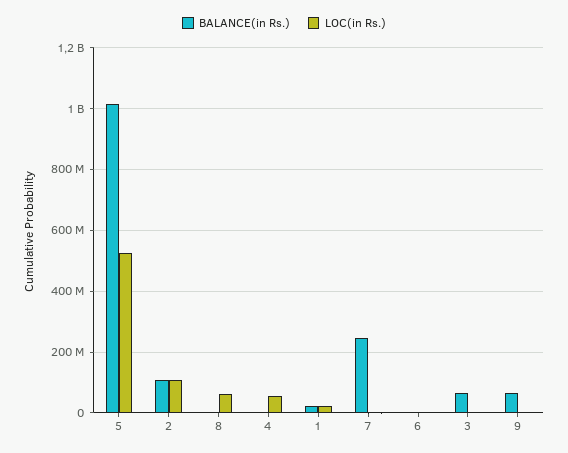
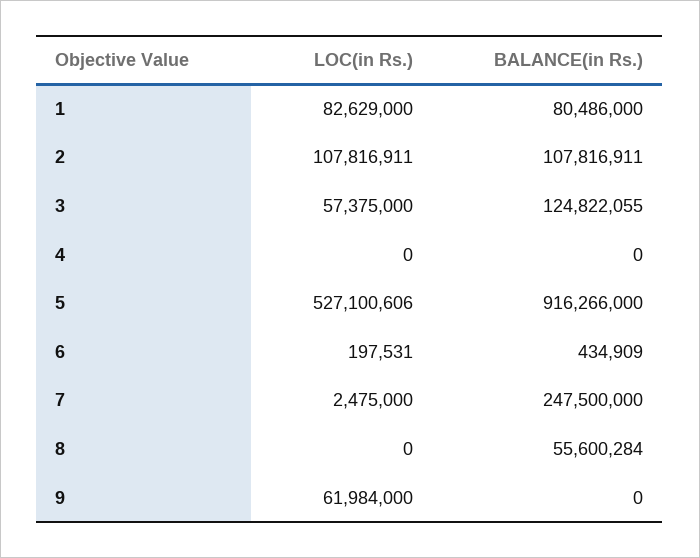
  {
    "BALANCE(in Rs.)": {
-     "5": 1020000000,
+     "5": 916266000,
      "2": 107816911,
-     "8": 0,
+     "8": 55600284,
      "4": 0,
-     "1": 20000000,
+     "1": 80486000,
      "7": 247500000,
      "6": 434909,
-     "3": 60000000,
+     "3": 124822055,
-     "9": 60000000
+     "9": 0
    },
    "LOC(in Rs.)": {
      "5": 527100606,
      "2": 107816911,
-     "8": 60000000,
+     "8": 0,
-     "4": 60000000,
+     "4": 0,
-     "1": 20000000,
+     "1": 82629000,
      "7": 2475000,
      "6": 197531,
-     "3": 0,
+     "3": 57375000,
-     "9": 0
+     "9": 61984000
    }
  }

